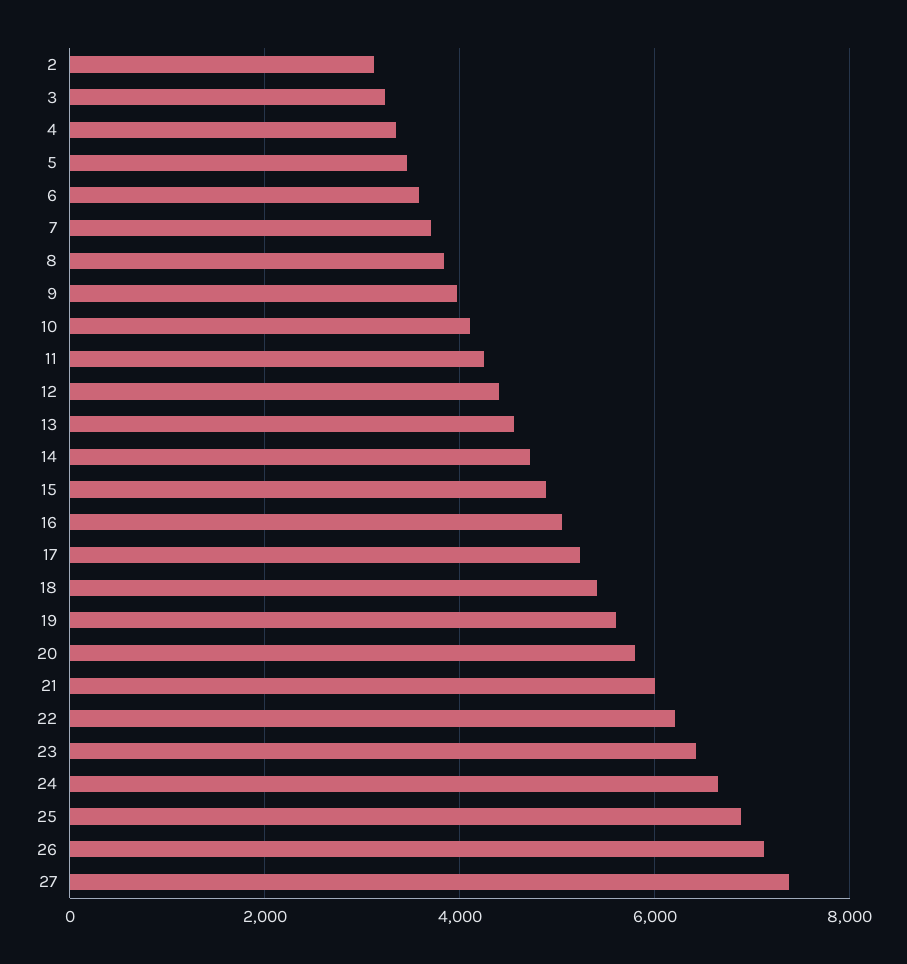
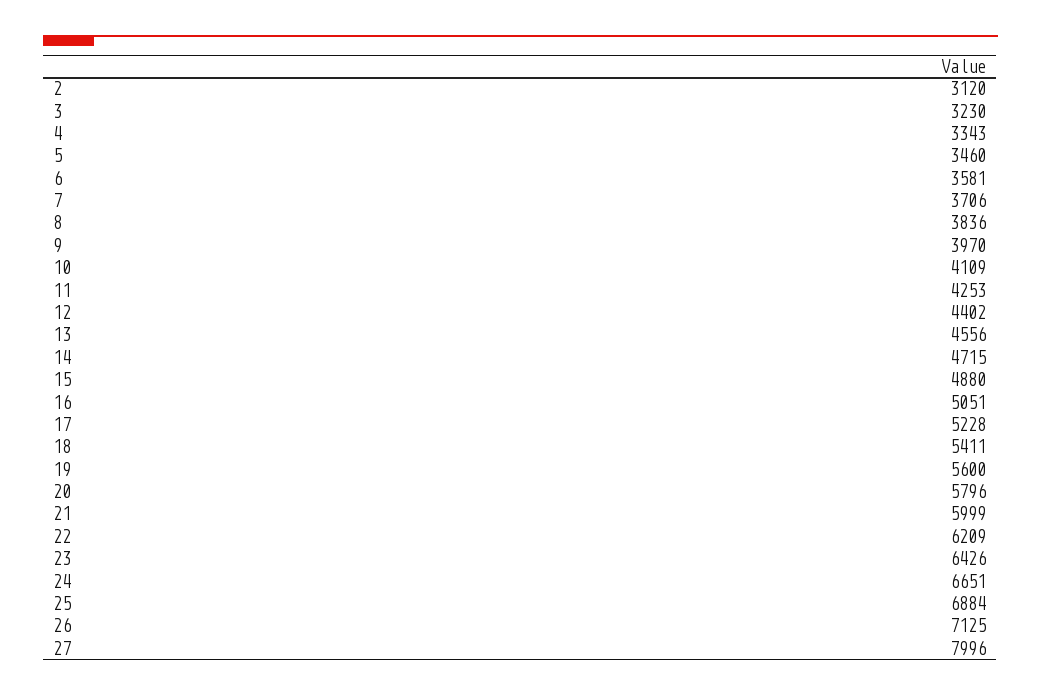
  {
    "2": 3120,
    "3": 3230,
    "4": 3343,
    "5": 3460,
    "6": 3581,
    "7": 3706,
    "8": 3836,
    "9": 3970,
    "10": 4109,
    "11": 4253,
    "12": 4402,
    "13": 4556,
    "14": 4715,
    "15": 4880,
    "16": 5051,
    "17": 5228,
    "18": 5411,
    "19": 5600,
    "20": 5796,
    "21": 5999,
    "22": 6209,
    "23": 6426,
    "24": 6651,
    "25": 6884,
    "26": 7125,
-   "27": 7400
+   "27": 7996
  }

